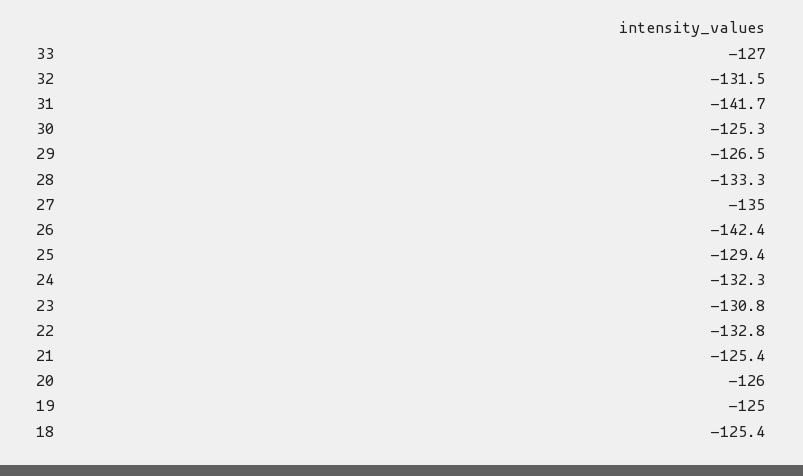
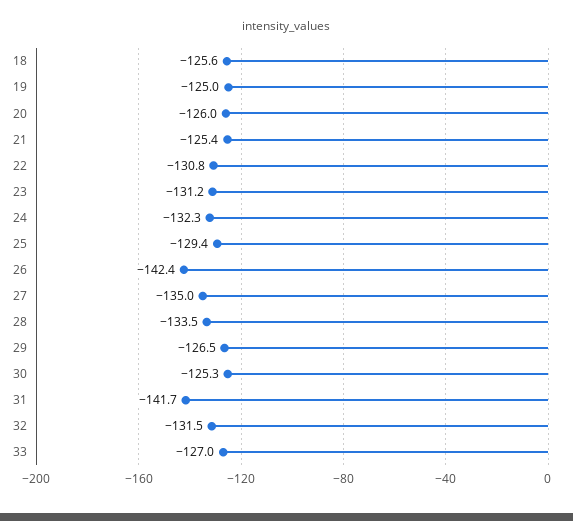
  {
    "33": -127,
    "32": -131.5,
    "31": -141.7,
    "30": -125.3,
    "29": -126.5,
-   "28": -133.3,
+   "28": -133.5,
    "27": -135,
    "26": -142.4,
    "25": -129.4,
    "24": -132.3,
-   "23": -130.8,
+   "23": -131.2,
-   "22": -132.8,
+   "22": -130.8,
    "21": -125.4,
    "20": -126,
    "19": -125,
-   "18": -125.4
+   "18": -125.6
  }

